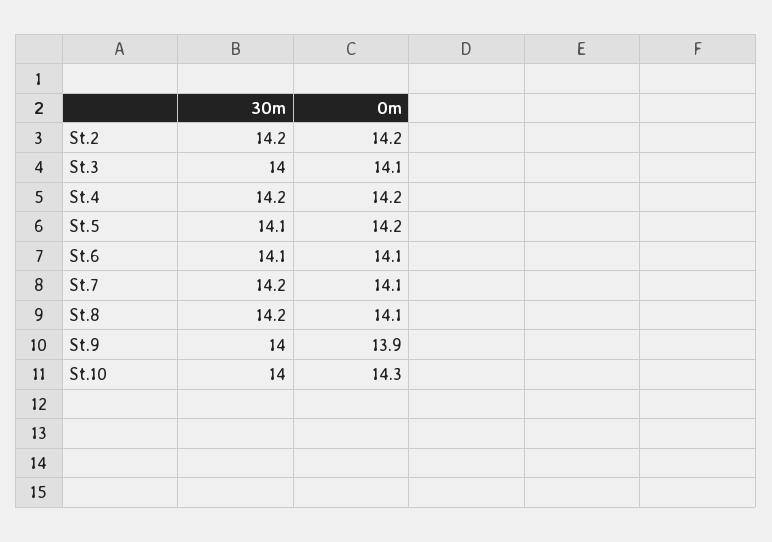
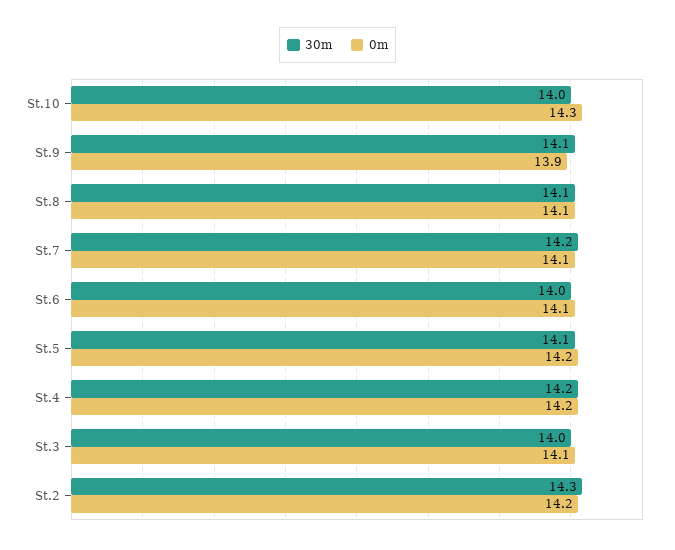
  {
    "30m": {
-     "St.2": 14.2,
+     "St.2": 14.3,
      "St.3": 14,
      "St.4": 14.2,
      "St.5": 14.1,
-     "St.6": 14.1,
+     "St.6": 14,
      "St.7": 14.2,
-     "St.8": 14.2,
+     "St.8": 14.1,
-     "St.9": 14,
+     "St.9": 14.1,
      "St.10": 14
    },
    "0m": {
      "St.2": 14.2,
      "St.3": 14.1,
      "St.4": 14.2,
      "St.5": 14.2,
      "St.6": 14.1,
      "St.7": 14.1,
      "St.8": 14.1,
      "St.9": 13.9,
      "St.10": 14.3
    }
  }

